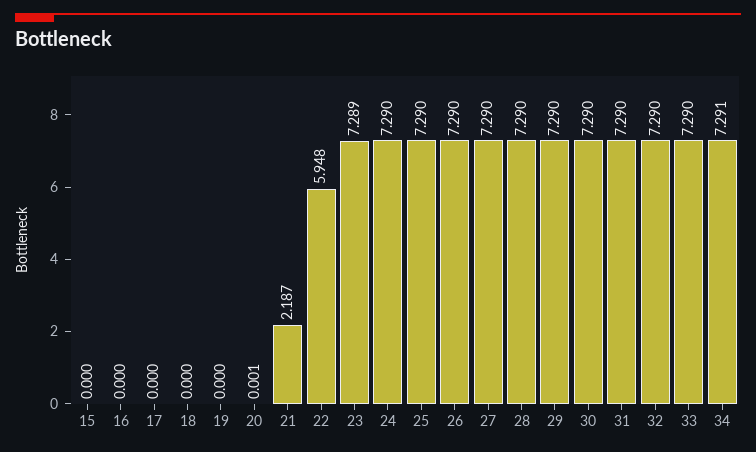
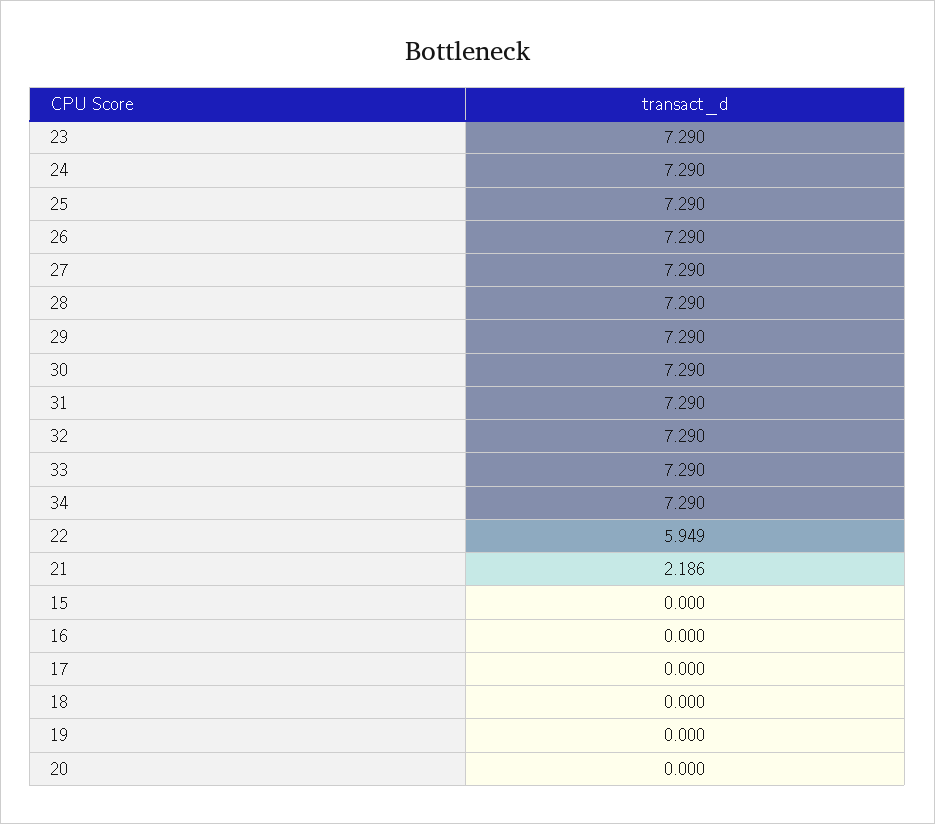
  {
    "15": 0,
    "16": 0,
    "17": 0,
    "18": 0,
    "19": 0,
-   "20": 0.001,
+   "20": 0,
-   "21": 2.187,
+   "21": 2.186,
-   "22": 5.948,
+   "22": 5.949,
-   "23": 7.289,
+   "23": 7.29,
    "24": 7.29,
    "25": 7.29,
    "26": 7.29,
    "27": 7.29,
    "28": 7.29,
    "29": 7.29,
    "30": 7.29,
    "31": 7.29,
    "32": 7.29,
    "33": 7.29,
-   "34": 7.291
+   "34": 7.29
  }

